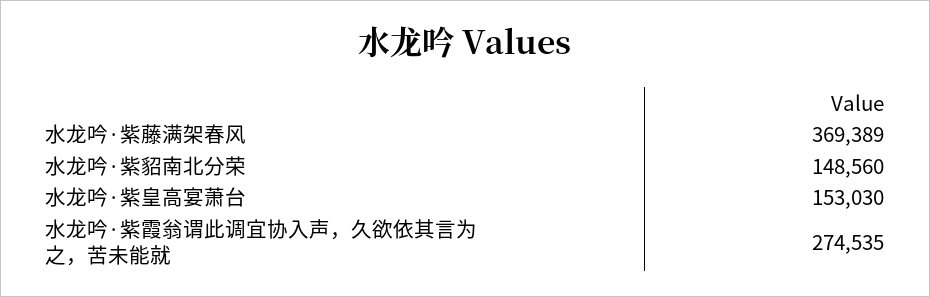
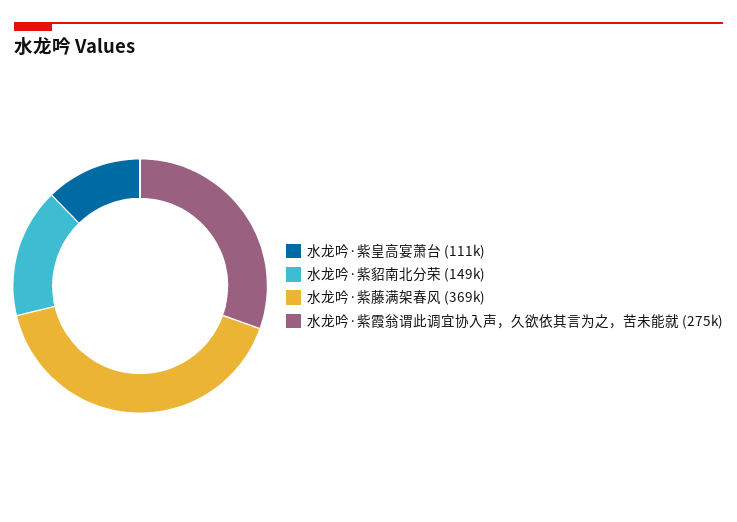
  {
    "水龙吟·紫藤满架春风": 369389,
    "水龙吟·紫貂南北分荣": 148560,
-   "水龙吟·紫皇高宴萧台": 153030,
+   "水龙吟·紫皇高宴萧台": 111000,
    "水龙吟·紫霞翁谓此调宜协入声，久欲依其言为之，苦未能就": 274535
  }

